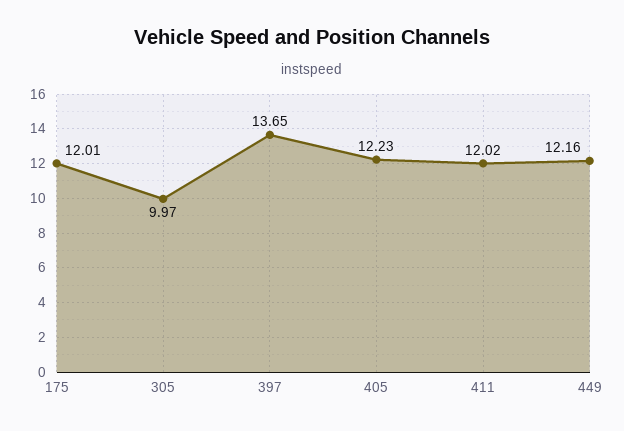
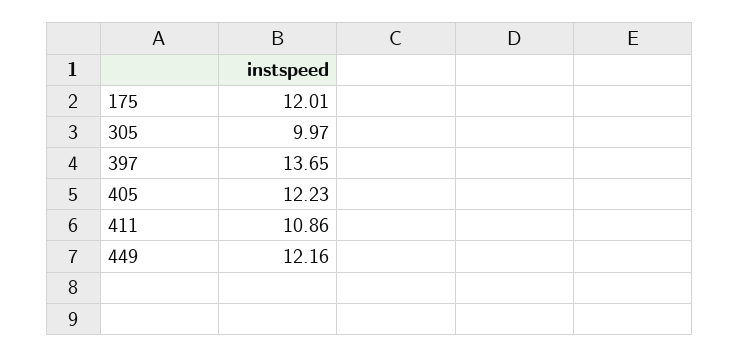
  {
    "175": 12.01,
    "305": 9.97,
    "397": 13.65,
    "405": 12.23,
-   "411": 12.02,
+   "411": 10.86,
    "449": 12.16
  }

